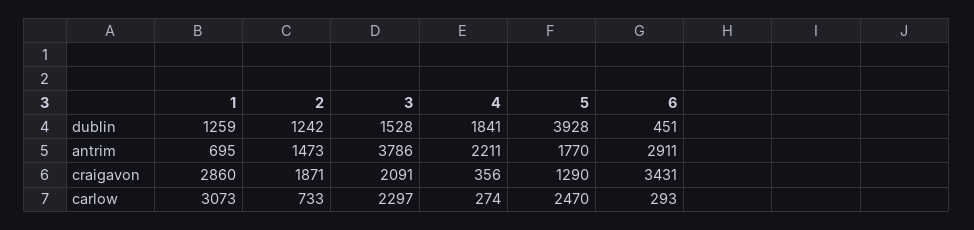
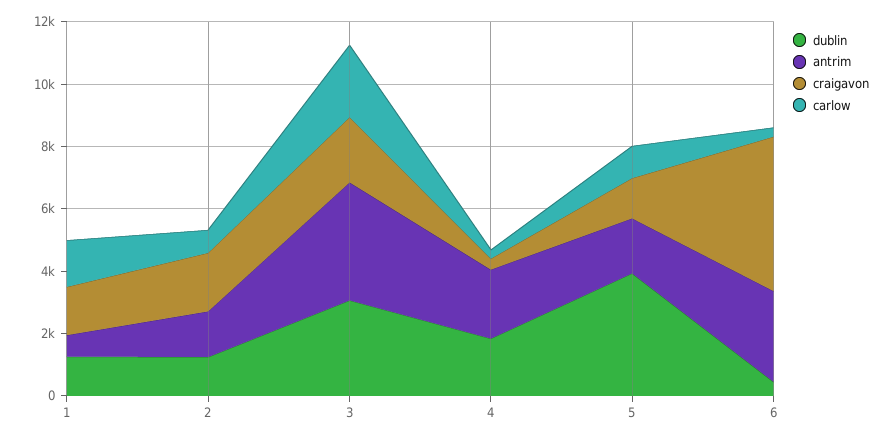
  {
    "dublin": {
      "1": 1259,
      "2": 1242,
-     "3": 1528,
+     "3": 3000,
      "4": 1841,
      "5": 3928,
      "6": 451
    },
    "antrim": {
      "1": 695,
      "2": 1473,
      "3": 3786,
      "4": 2211,
      "5": 1770,
      "6": 2911
    },
    "craigavon": {
-     "1": 2860,
+     "1": 1500,
      "2": 1871,
      "3": 2091,
      "4": 356,
      "5": 1290,
-     "6": 3431
+     "6": 5000
    },
    "carlow": {
-     "1": 3073,
+     "1": 1500,
      "2": 733,
      "3": 2297,
      "4": 274,
-     "5": 2470,
+     "5": 1000,
      "6": 293
    }
  }

